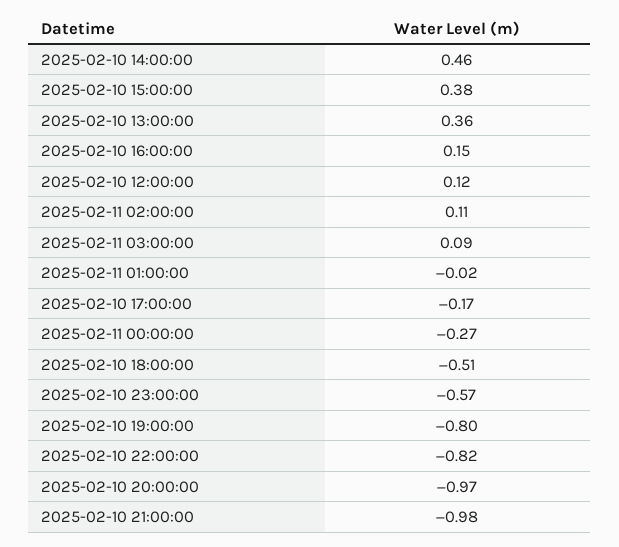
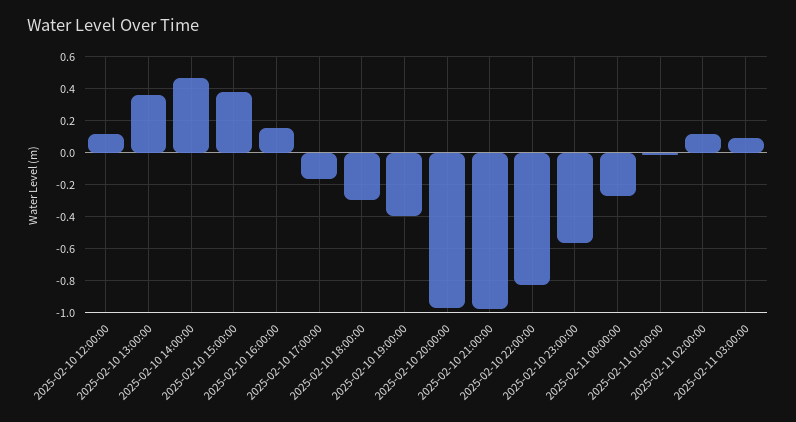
  {
    "2025-02-10 14:00:00": 0.46,
    "2025-02-10 15:00:00": 0.38,
    "2025-02-10 13:00:00": 0.36,
    "2025-02-10 16:00:00": 0.15,
    "2025-02-10 12:00:00": 0.12,
    "2025-02-11 02:00:00": 0.11,
    "2025-02-11 03:00:00": 0.09,
    "2025-02-11 01:00:00": -0.02,
    "2025-02-10 17:00:00": -0.17,
    "2025-02-11 00:00:00": -0.27,
-   "2025-02-10 18:00:00": -0.51,
+   "2025-02-10 18:00:00": -0.3,
    "2025-02-10 23:00:00": -0.57,
-   "2025-02-10 19:00:00": -0.8,
+   "2025-02-10 19:00:00": -0.4,
    "2025-02-10 22:00:00": -0.82,
    "2025-02-10 20:00:00": -0.97,
    "2025-02-10 21:00:00": -0.98
  }

